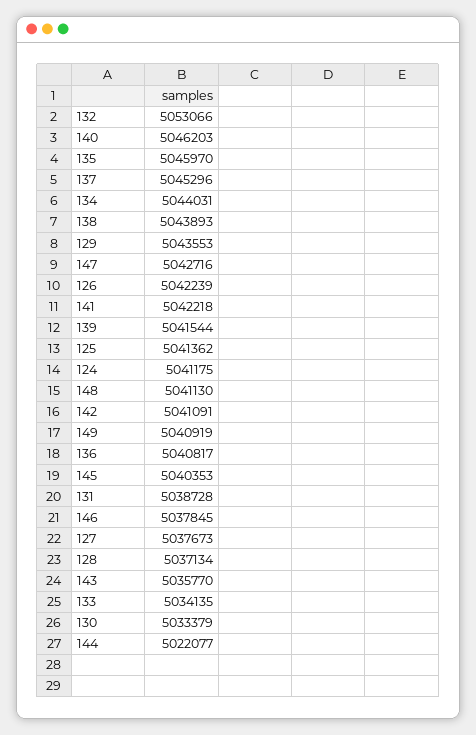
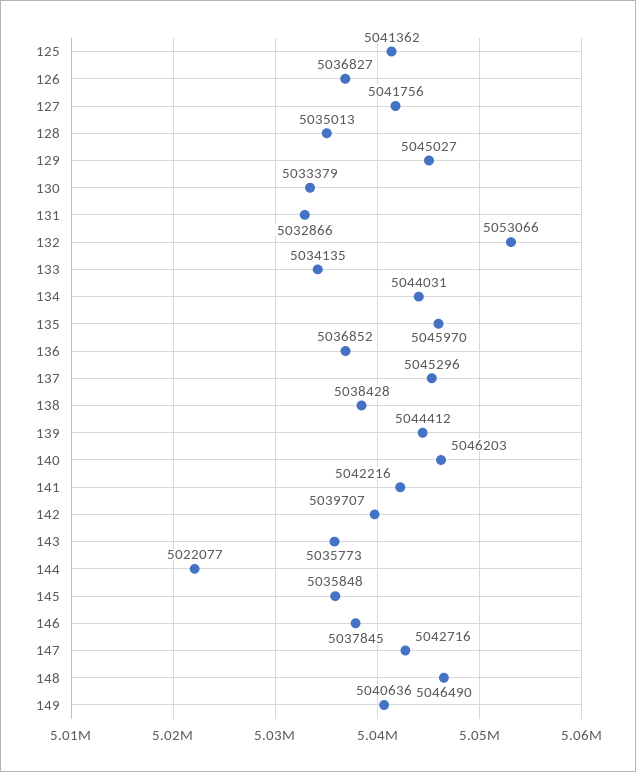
  {
    "132": 5053066,
    "140": 5046203,
    "135": 5045970,
    "137": 5045296,
    "134": 5044031,
-   "138": 5043893,
+   "138": 5038428,
-   "129": 5043553,
+   "129": 5045027,
    "147": 5042716,
-   "126": 5042239,
+   "126": 5036827,
-   "141": 5042218,
+   "141": 5042216,
-   "139": 5041544,
+   "139": 5044412,
    "125": 5041362,
-   "124": 5041175,
-   "148": 5041130,
+   "148": 5046490,
-   "142": 5041091,
+   "142": 5039707,
-   "149": 5040919,
+   "149": 5040636,
-   "136": 5040817,
+   "136": 5036852,
-   "145": 5040353,
+   "145": 5035848,
-   "131": 5038728,
+   "131": 5032866,
    "146": 5037845,
-   "127": 5037673,
+   "127": 5041756,
-   "128": 5037134,
+   "128": 5035013,
-   "143": 5035770,
+   "143": 5035773,
    "133": 5034135,
    "130": 5033379,
    "144": 5022077
  }

